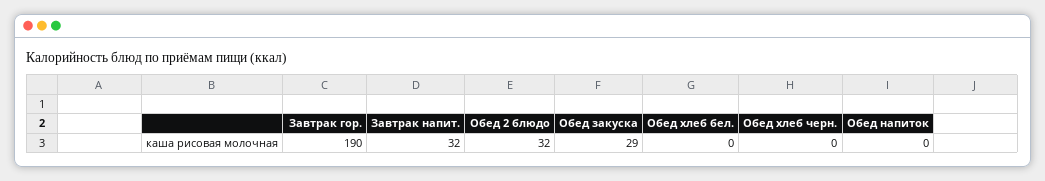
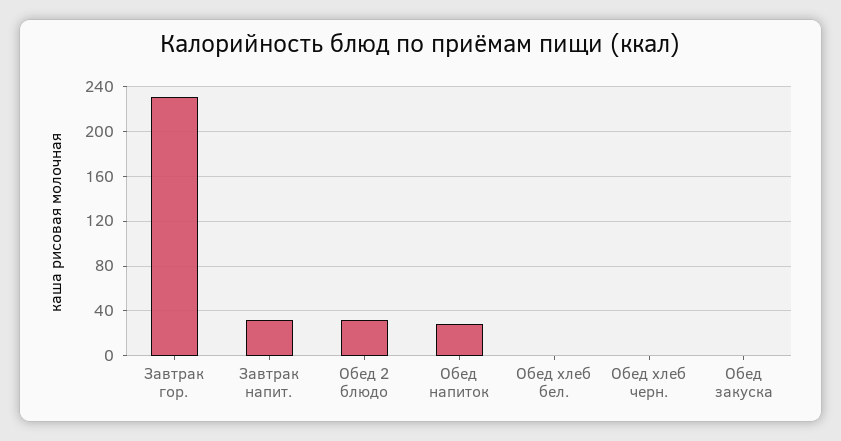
  {
-   "Завтрак гор.": 190,
+   "Завтрак гор.": 230,
    "Завтрак напит.": 32,
    "Обед 2 блюдо": 32,
-   "Обед закуска": 29,
+   "Обед закуска": 0,
    "Обед хлеб бел.": 0,
    "Обед хлеб черн.": 0,
-   "Обед напиток": 0
+   "Обед напиток": 30
  }

